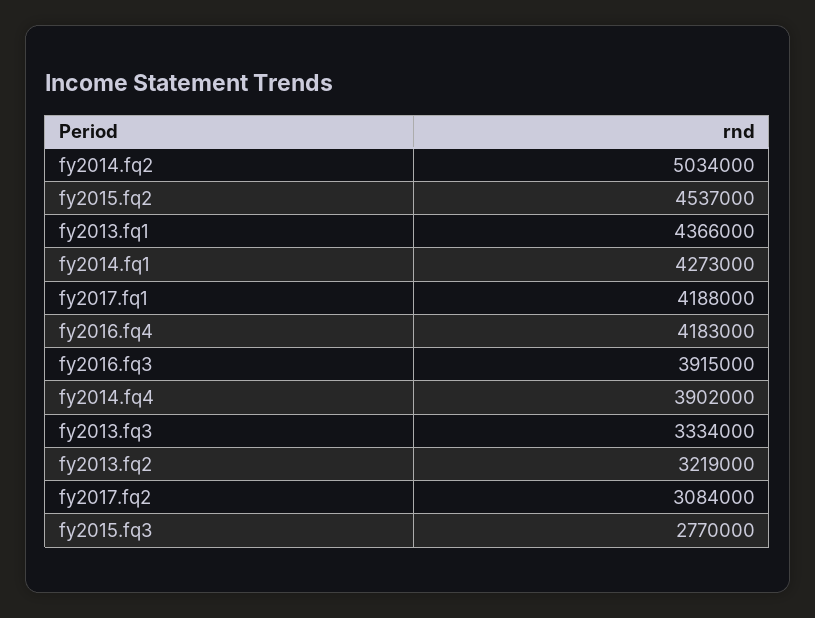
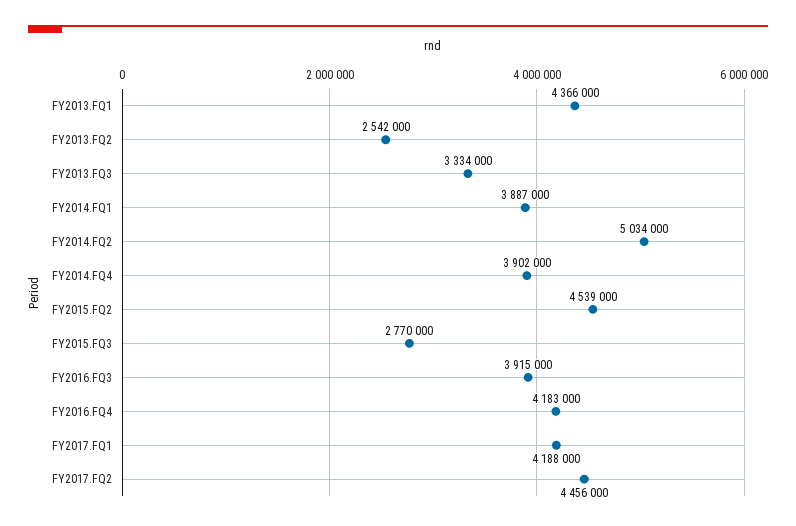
  {
    "fy2014.fq2": 5034000,
-   "fy2015.fq2": 4537000,
+   "fy2015.fq2": 4539000,
    "fy2013.fq1": 4366000,
-   "fy2014.fq1": 4273000,
+   "fy2014.fq1": 3887000,
    "fy2017.fq1": 4188000,
    "fy2016.fq4": 4183000,
    "fy2016.fq3": 3915000,
    "fy2014.fq4": 3902000,
    "fy2013.fq3": 3334000,
-   "fy2013.fq2": 3219000,
+   "fy2013.fq2": 2542000,
-   "fy2017.fq2": 3084000,
+   "fy2017.fq2": 4456000,
    "fy2015.fq3": 2770000
  }

